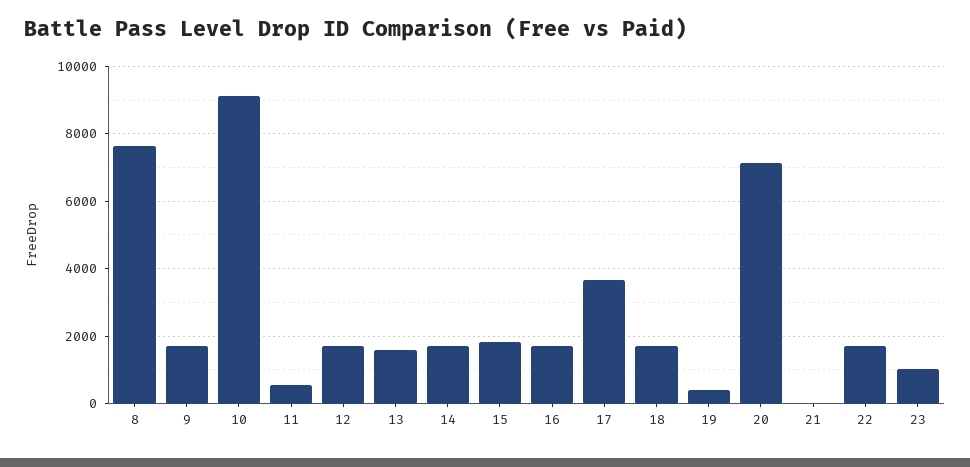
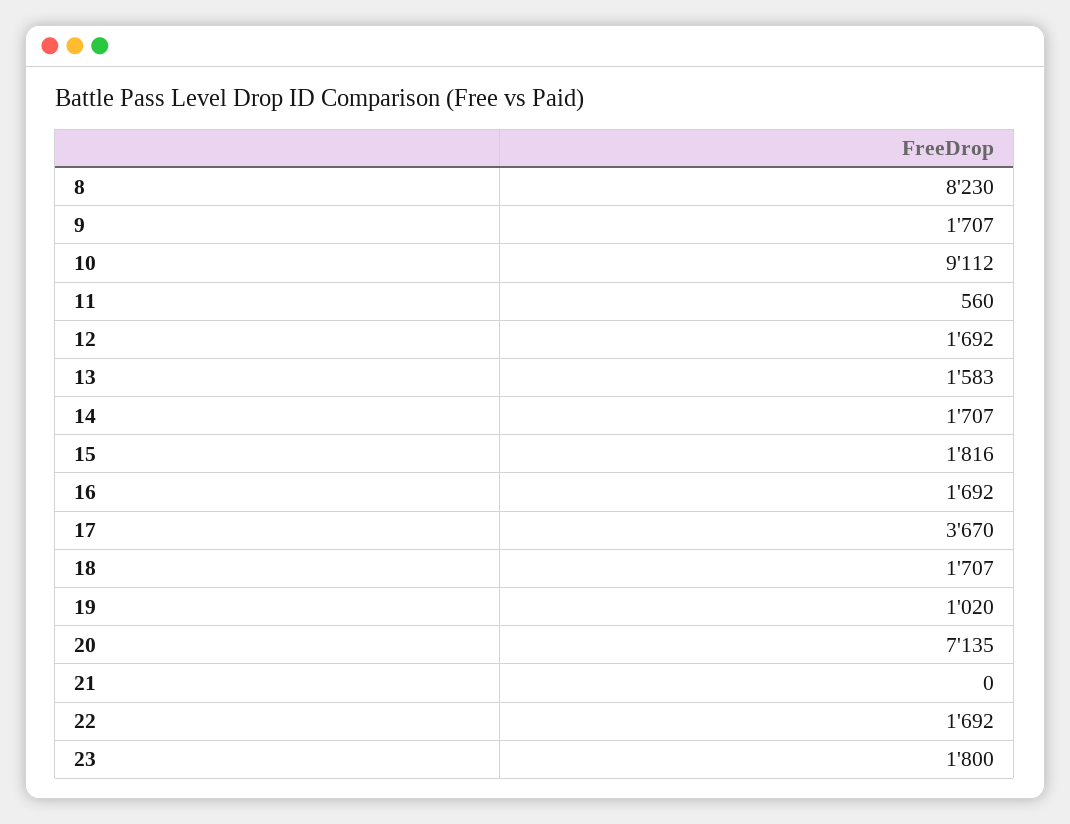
  {
-   "8": 7600,
+   "8": 8230,
    "9": 1707,
    "10": 9112,
    "11": 560,
    "12": 1692,
    "13": 1583,
    "14": 1707,
    "15": 1816,
    "16": 1692,
    "17": 3670,
    "18": 1707,
-   "19": 400,
+   "19": 1020,
    "20": 7135,
    "21": 0,
    "22": 1692,
-   "23": 1000
+   "23": 1800
  }

